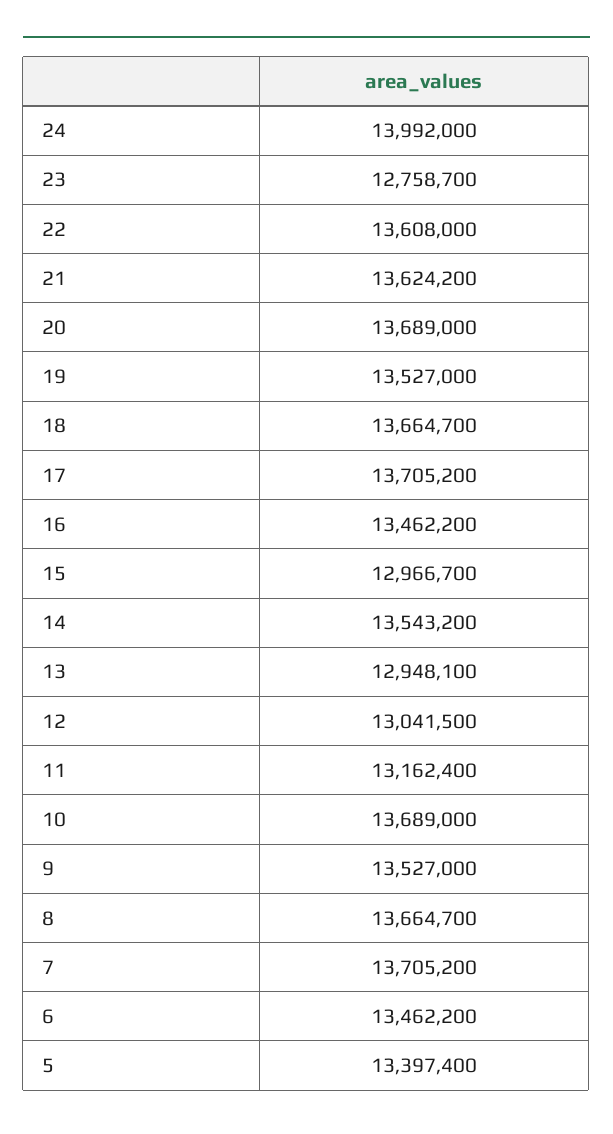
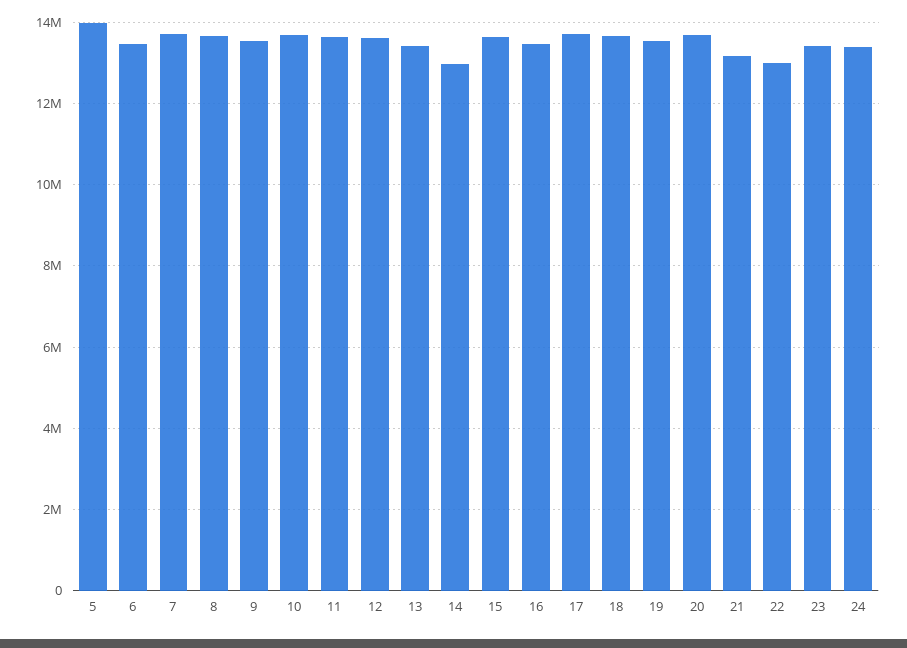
  {
-   "24": 13992000,
+   "24": 13400000,
-   "23": 12758700,
+   "23": 13400000,
-   "22": 13608000,
+   "22": 13000000,
-   "21": 13624200,
+   "21": 13200000,
    "20": 13689000,
    "19": 13527000,
    "18": 13664700,
    "17": 13705200,
    "16": 13462200,
-   "15": 12966700,
+   "15": 13600000,
-   "14": 13543200,
+   "14": 13000000,
-   "13": 12948100,
+   "13": 13400000,
-   "12": 13041500,
+   "12": 13600000,
-   "11": 13162400,
+   "11": 13600000,
    "10": 13689000,
    "9": 13527000,
    "8": 13664700,
    "7": 13705200,
    "6": 13462200,
-   "5": 13397400
+   "5": 14000000
  }

